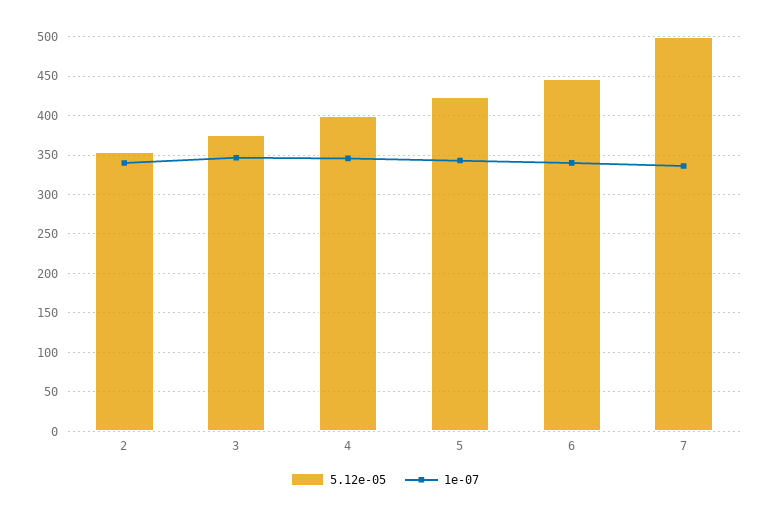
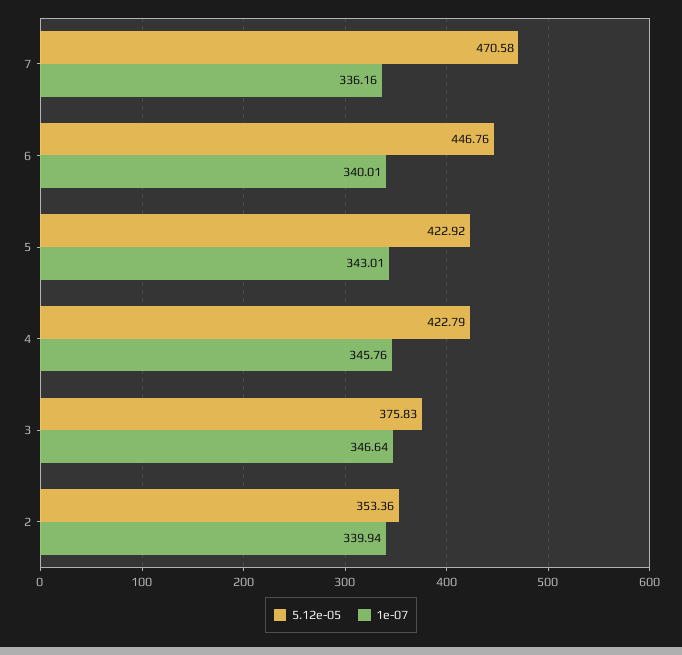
  {
    "5.12e-05": {
      "2": 353.36,
      "3": 375.83,
-     "4": 400,
+     "4": 422.79,
      "5": 422.92,
      "6": 446.76,
-     "7": 500
+     "7": 470.58
    },
    "1e-07": {
      "2": 339.94,
      "3": 346.64,
      "4": 345.76,
      "5": 343.01,
      "6": 340.01,
      "7": 336.16
    }
  }

